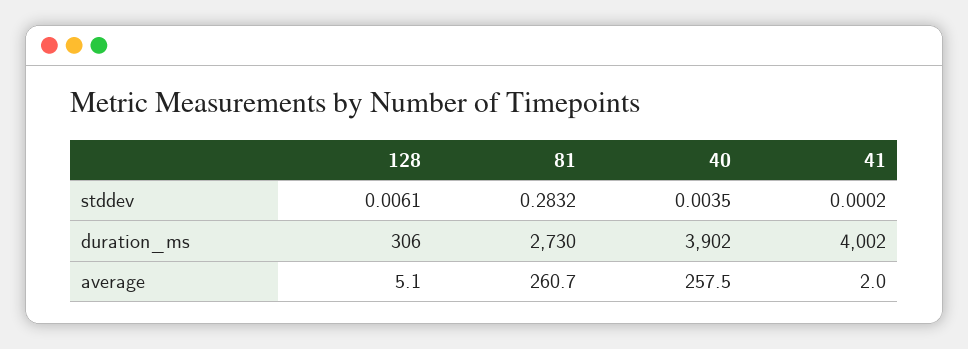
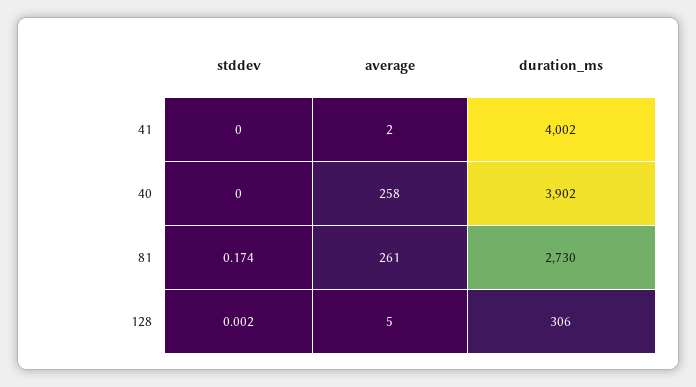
  {
    "128": {
-     "stddev": 0.0061,
+     "stddev": 0.002,
      "duration_ms": 306,
      "average": 5.1
    },
    "81": {
-     "stddev": 0.2832,
+     "stddev": 0.174,
      "duration_ms": 2730,
      "average": 260.7
    },
    "40": {
-     "stddev": 0.0035,
+     "stddev": 0,
      "duration_ms": 3902,
      "average": 257.5
    },
    "41": {
      "stddev": 0.0002,
      "duration_ms": 4002,
      "average": 2
    }
  }

